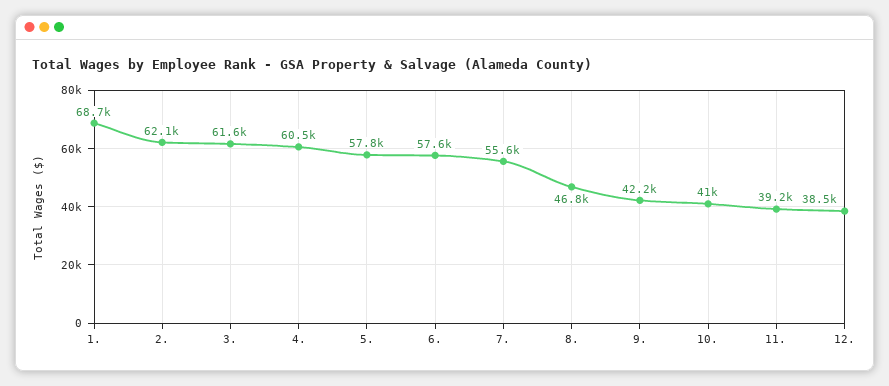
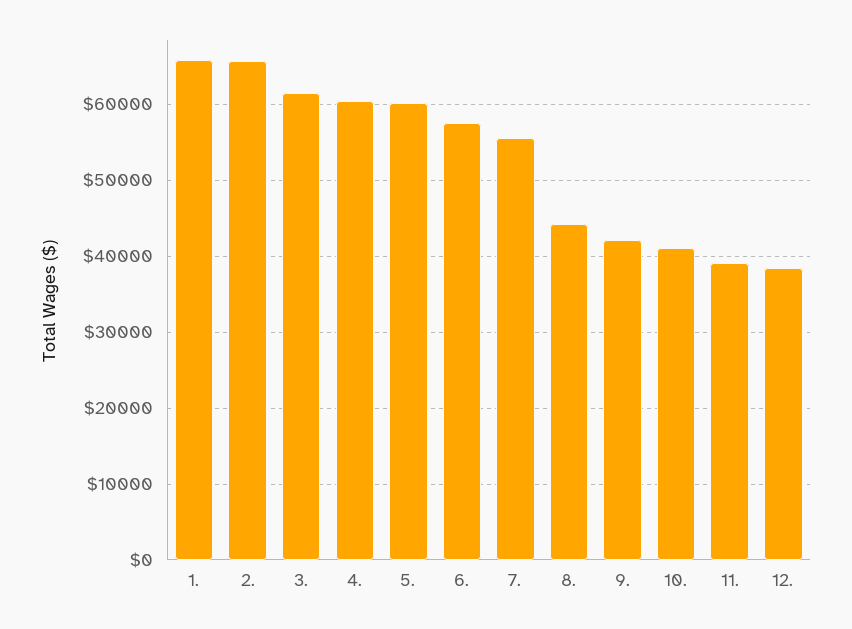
  {
-   "1.": 68700,
+   "1.": 66000,
-   "2.": 62100,
+   "2.": 66000,
    "3.": 61600,
    "4.": 60500,
-   "5.": 57800,
+   "5.": 60000,
    "6.": 57600,
    "7.": 55600,
-   "8.": 46800,
+   "8.": 44000,
    "9.": 42200,
    "10.": 41000,
    "11.": 39200,
    "12.": 38500
  }

